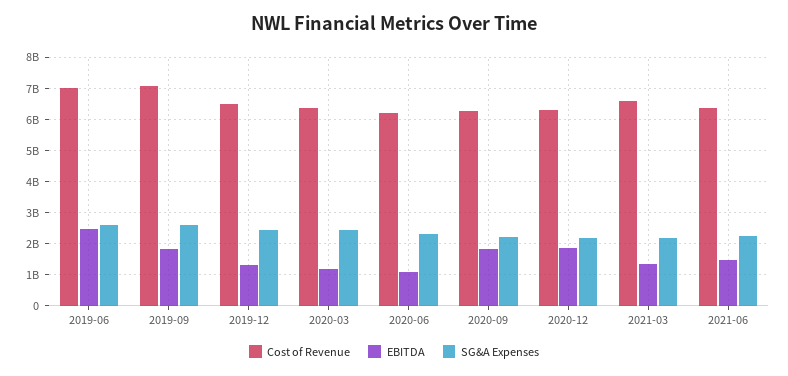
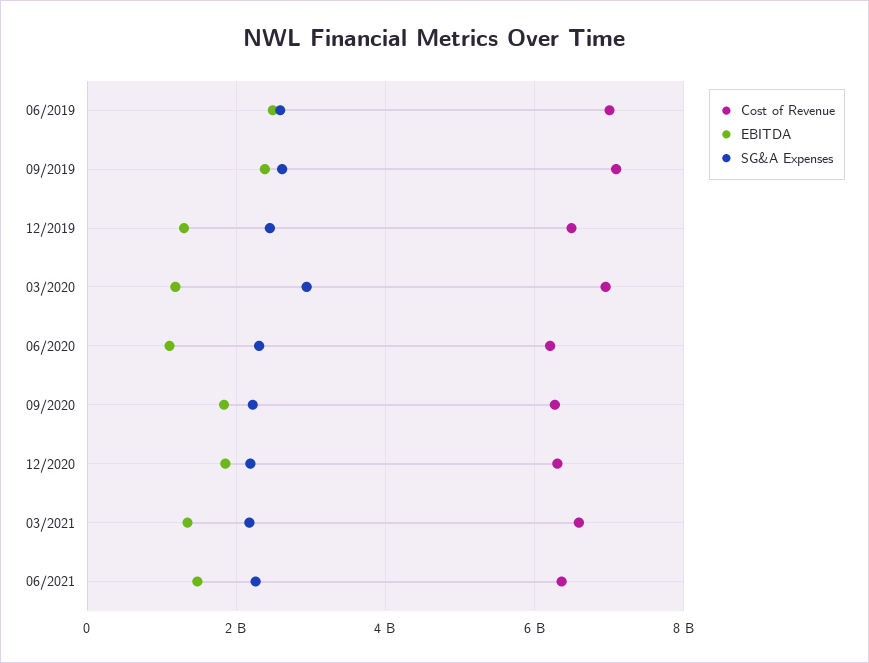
  {
    "Cost of Revenue": {
      "2019-06": 7000000000,
      "2019-09": 7000000000,
      "2019-12": 6400000000,
-     "2020-03": 6400000000,
+     "2020-03": 7000000000,
      "2020-06": 6200000000,
      "2020-09": 6200000000,
      "2020-12": 6400000000,
      "2021-03": 6600000000,
      "2021-06": 6400000000
    },
    "EBITDA": {
      "2019-06": 2400000000,
-     "2019-09": 1800000000,
+     "2019-09": 2400000000,
      "2019-12": 1200000000,
      "2020-03": 1200000000,
      "2020-06": 1200000000,
      "2020-09": 1800000000,
      "2020-12": 1800000000,
      "2021-03": 1400000000,
      "2021-06": 1400000000
    },
    "SG&A Expenses": {
      "2019-06": 2600000000,
      "2019-09": 2600000000,
      "2019-12": 2400000000,
-     "2020-03": 2400000000,
+     "2020-03": 3000000000,
      "2020-06": 2400000000,
      "2020-09": 2200000000,
      "2020-12": 2200000000,
      "2021-03": 2200000000,
      "2021-06": 2200000000
    }
  }

